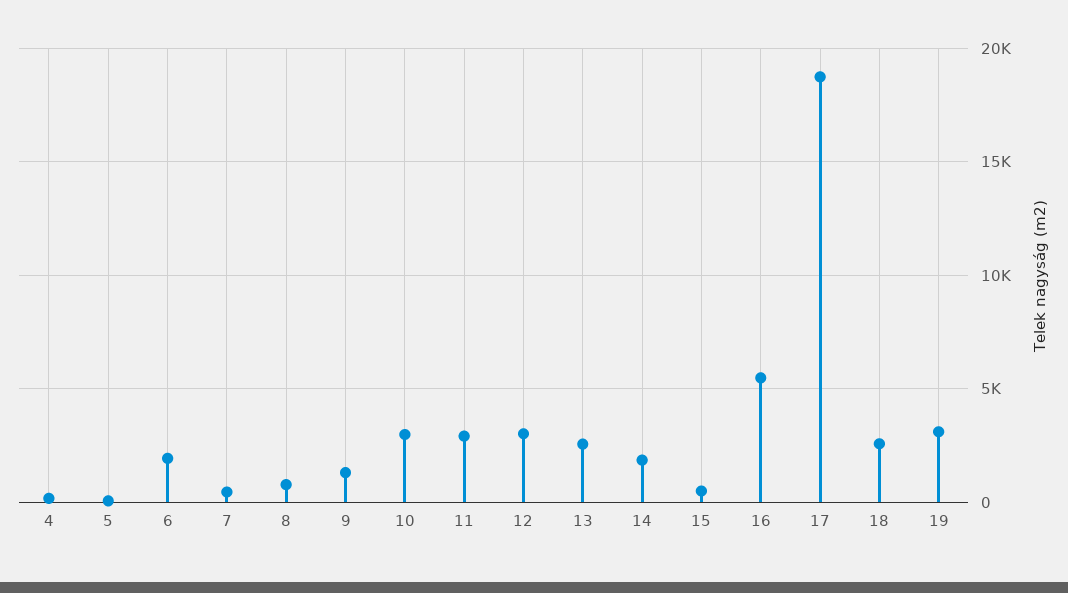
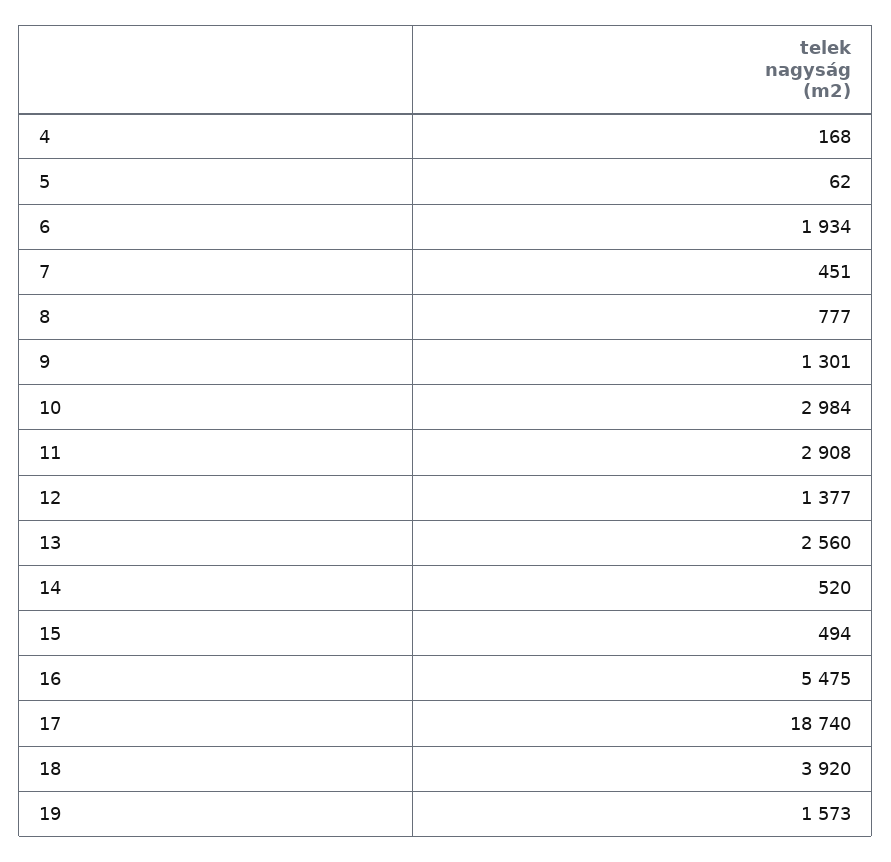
  {
    "4": 168,
    "5": 62,
    "6": 1934,
    "7": 451,
    "8": 777,
    "9": 1301,
    "10": 2984,
    "11": 2908,
-   "12": 3000,
+   "12": 1377,
    "13": 2560,
-   "14": 2000,
+   "14": 520,
    "15": 494,
    "16": 5475,
    "17": 18740,
-   "18": 2500,
+   "18": 3920,
-   "19": 3000
+   "19": 1573
  }

